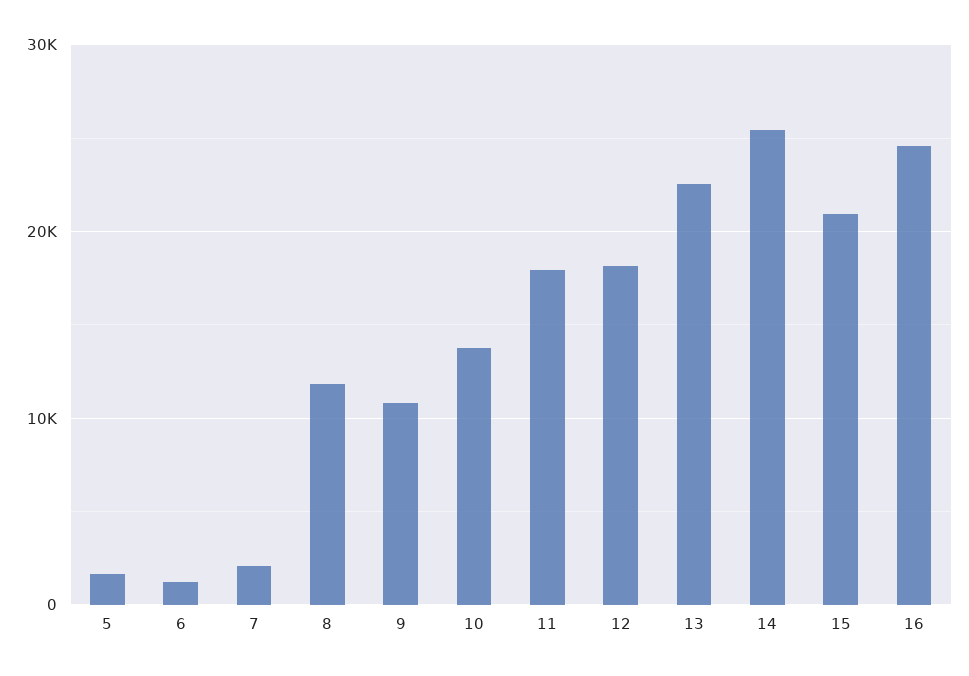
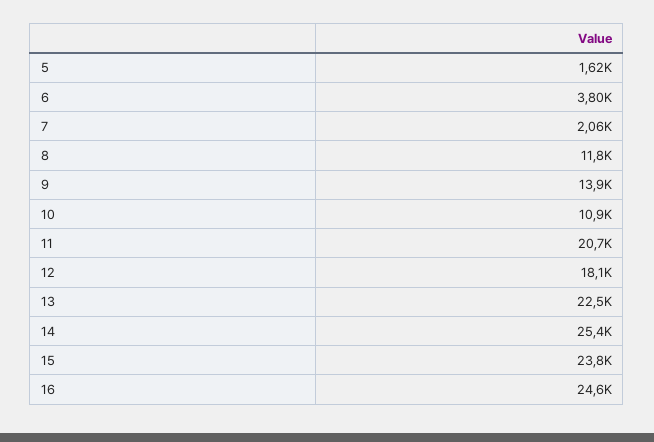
  {
    "5": 1620,
-   "6": 1000,
+   "6": 3800,
    "7": 2060,
    "8": 11800,
-   "9": 11000,
+   "9": 13900,
-   "10": 14000,
+   "10": 10900,
-   "11": 18000,
+   "11": 20700,
    "12": 18100,
    "13": 22500,
    "14": 25400,
-   "15": 21000,
+   "15": 23800,
    "16": 24600
  }

